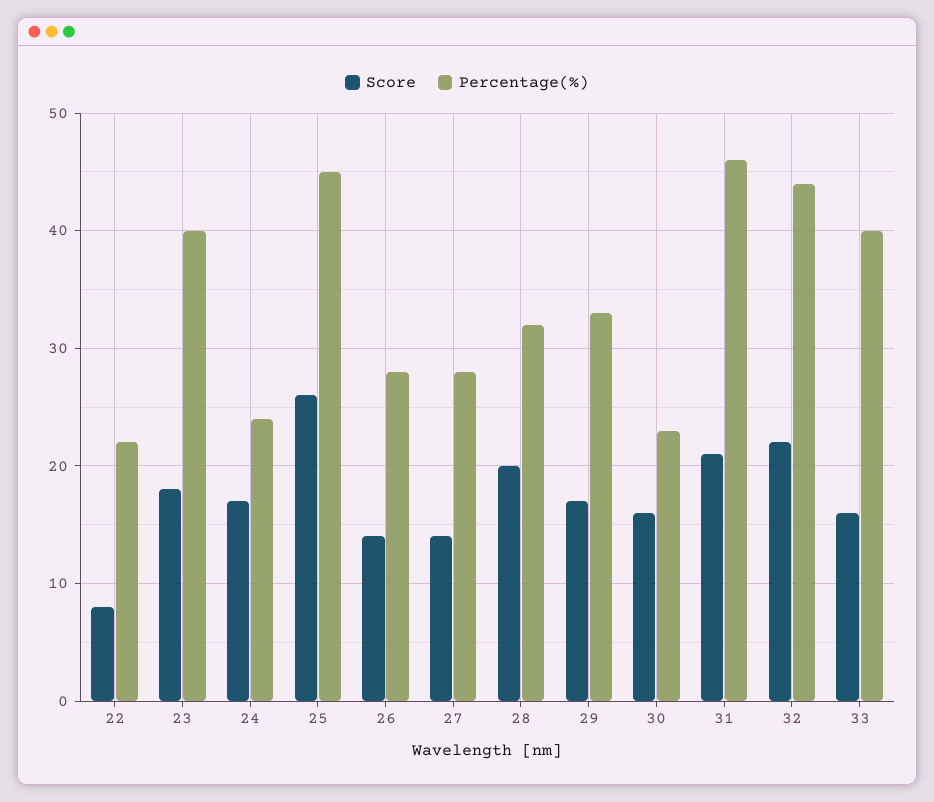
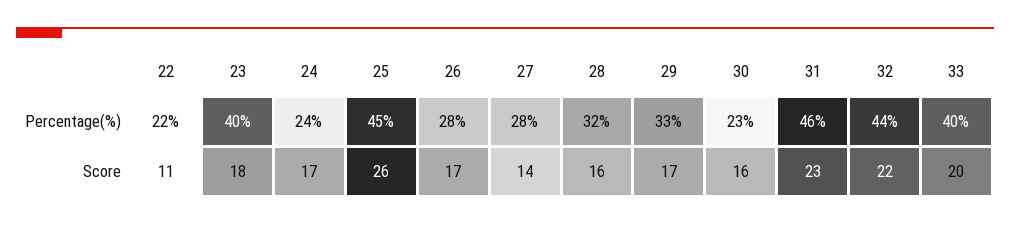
  {
    "Score": {
-     "22": 8,
+     "22": 11,
      "23": 18,
      "24": 17,
      "25": 26,
-     "26": 14,
+     "26": 17,
      "27": 14,
-     "28": 20,
+     "28": 16,
      "29": 17,
      "30": 16,
-     "31": 21,
+     "31": 23,
      "32": 22,
-     "33": 16
+     "33": 20
    },
    "Percentage(%)": {
      "22": 22,
      "23": 40,
      "24": 24,
      "25": 45,
      "26": 28,
      "27": 28,
      "28": 32,
      "29": 33,
      "30": 23,
      "31": 46,
      "32": 44,
      "33": 40
    }
  }

